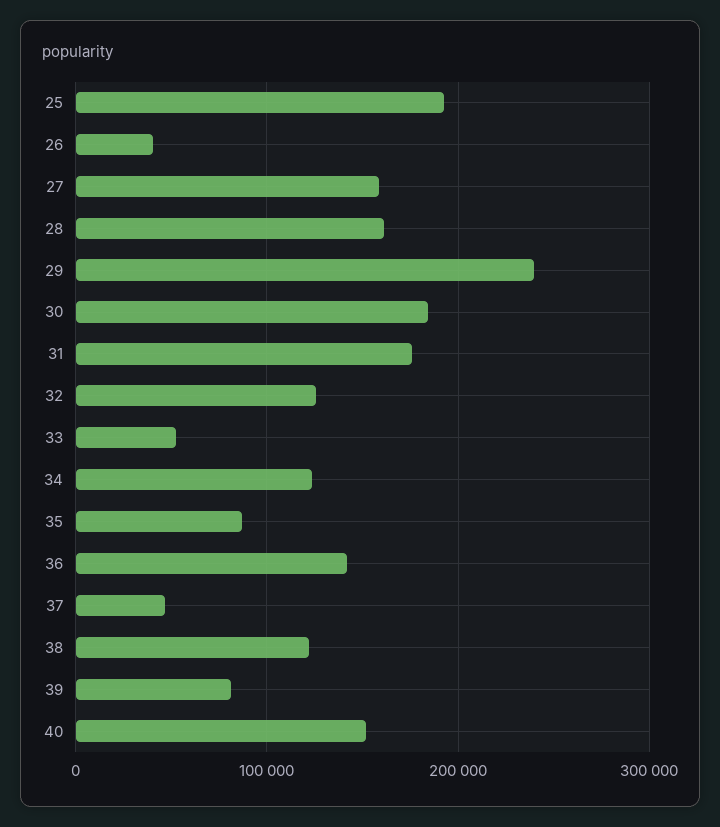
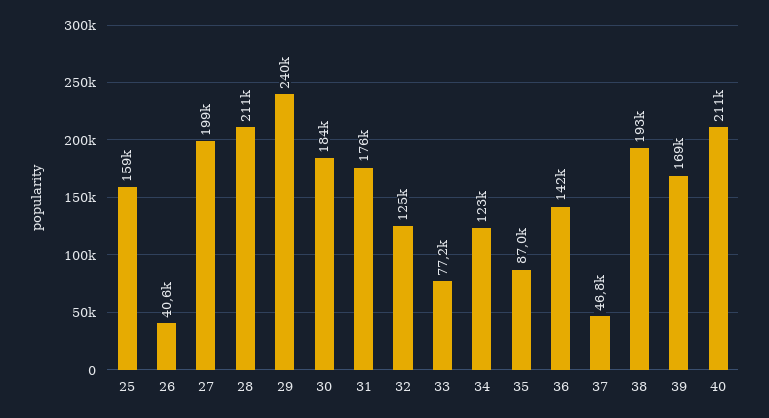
  {
-   "25": 190000,
+   "25": 159000,
    "26": 40600,
-   "27": 160000,
+   "27": 199000,
-   "28": 160000,
+   "28": 211000,
    "29": 240000,
    "30": 184000,
    "31": 176000,
    "32": 125000,
-   "33": 50000,
+   "33": 77200,
    "34": 123000,
    "35": 87000,
    "36": 142000,
    "37": 46800,
-   "38": 120000,
+   "38": 193000,
-   "39": 80000,
+   "39": 169000,
-   "40": 150000
+   "40": 211000
  }

